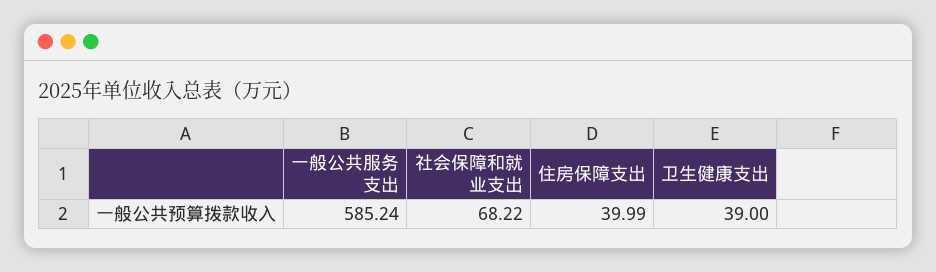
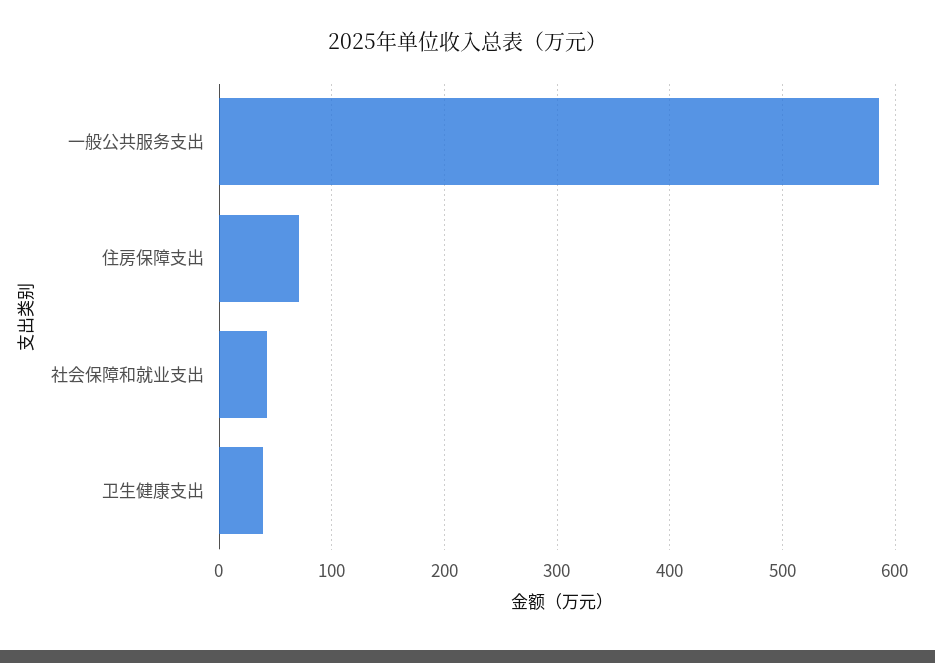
  {
    "一般公共服务支出": 585.24,
-   "社会保障和就业支出": 68.22,
+   "社会保障和就业支出": 40,
-   "住房保障支出": 39.99,
+   "住房保障支出": 70,
    "卫生健康支出": 39
  }

